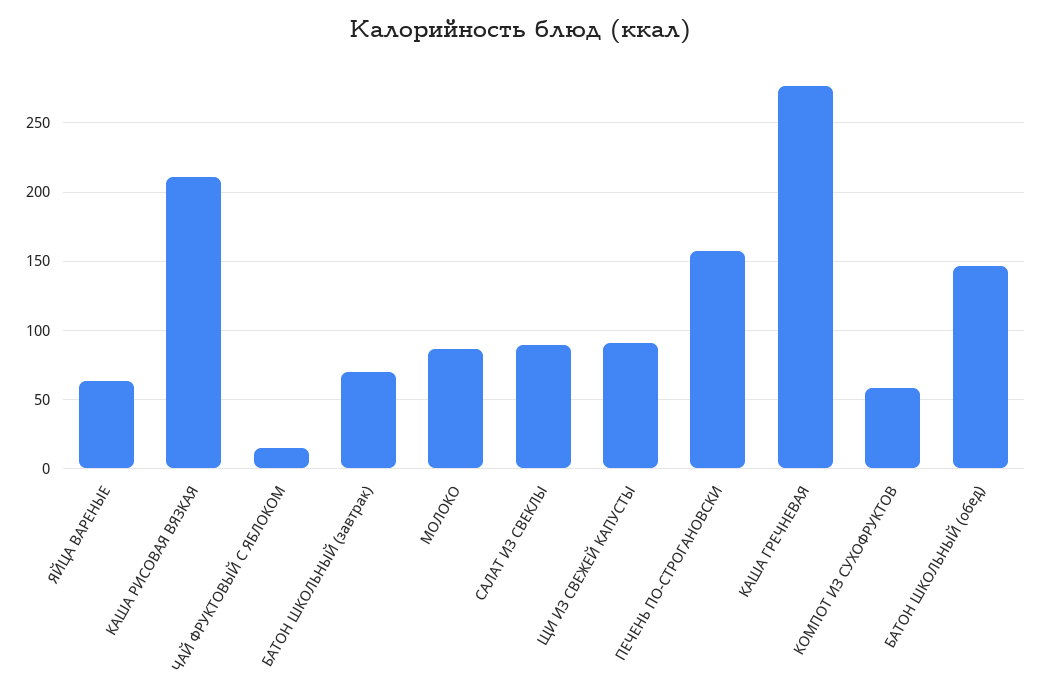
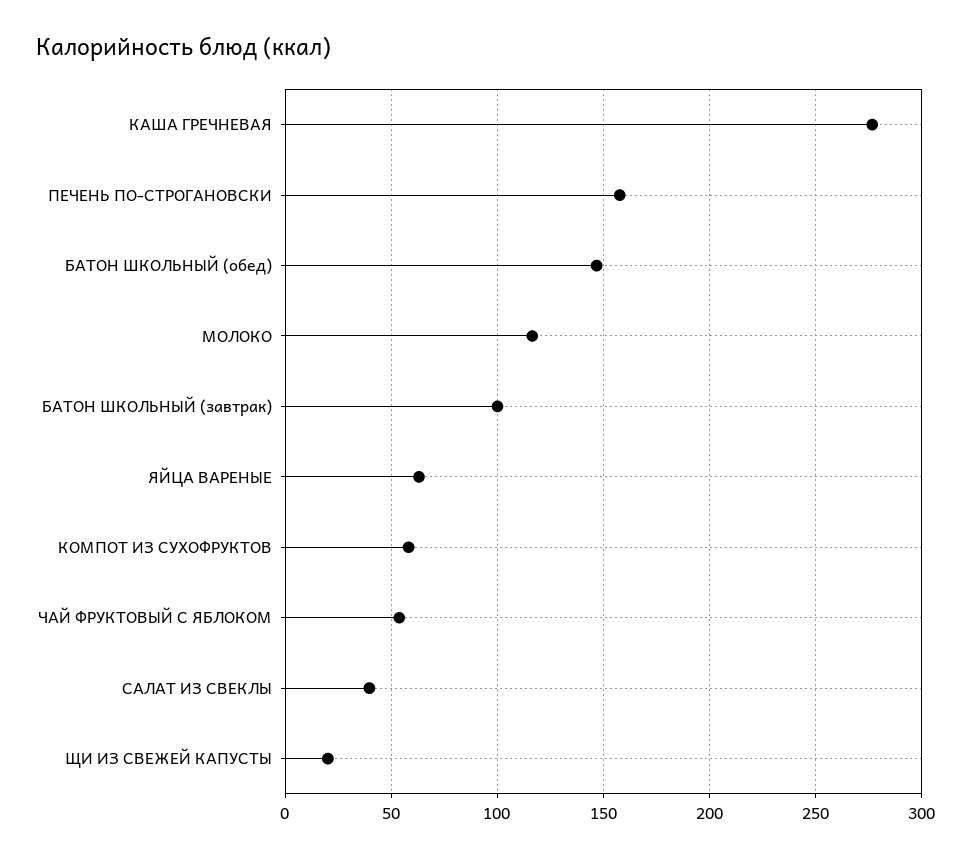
  {
    "ЯЙЦА ВАРЕНЫЕ": 65,
-   "КАША РИСОВАЯ ВЯЗКАЯ": 210,
-   "ЧАЙ ФРУКТОВЫЙ С ЯБЛОКОМ": 15,
+   "ЧАЙ ФРУКТОВЫЙ С ЯБЛОКОМ": 55,
-   "БАТОН ШКОЛЬНЫЙ (завтрак)": 70,
+   "БАТОН ШКОЛЬНЫЙ (завтрак)": 100,
-   "МОЛОКО": 85,
+   "МОЛОКО": 115,
-   "САЛАТ ИЗ СВЕКЛЫ": 90,
+   "САЛАТ ИЗ СВЕКЛЫ": 40,
-   "ЩИ ИЗ СВЕЖЕЙ КАПУСТЫ": 90,
+   "ЩИ ИЗ СВЕЖЕЙ КАПУСТЫ": 20,
    "ПЕЧЕНЬ ПО-СТРОГАНОВСКИ": 160,
    "КАША ГРЕЧНЕВАЯ": 275,
    "КОМПОТ ИЗ СУХОФРУКТОВ": 60,
    "БАТОН ШКОЛЬНЫЙ (обед)": 145
  }

